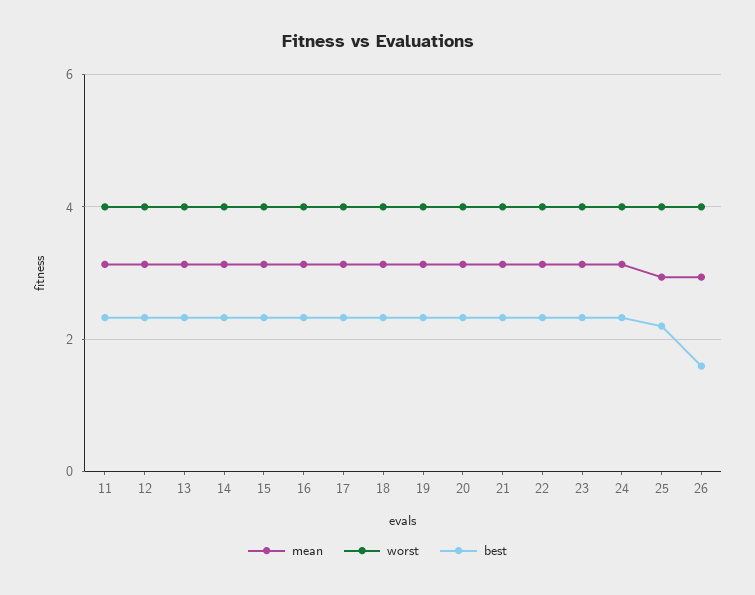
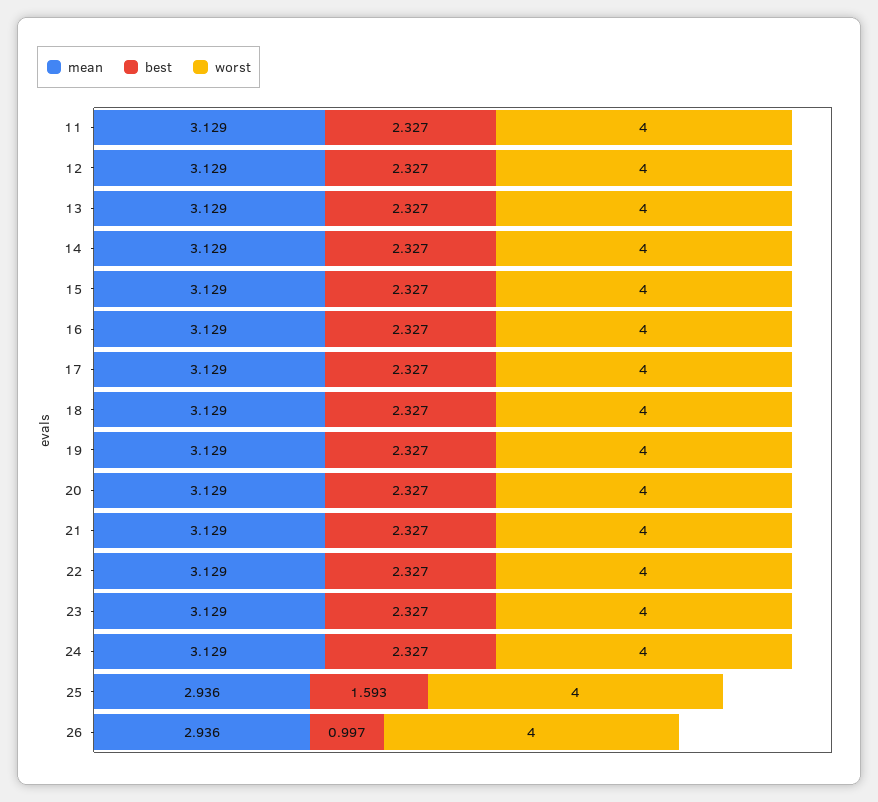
  {
    "mean": {
      "11": 3.129,
      "12": 3.129,
      "13": 3.129,
      "14": 3.129,
      "15": 3.129,
      "16": 3.129,
      "17": 3.129,
      "18": 3.129,
      "19": 3.129,
      "20": 3.129,
      "21": 3.129,
      "22": 3.129,
      "23": 3.129,
      "24": 3.129,
      "25": 2.936,
      "26": 2.936
    },
    "worst": {
      "11": 4,
      "12": 4,
      "13": 4,
      "14": 4,
      "15": 4,
      "16": 4,
      "17": 4,
      "18": 4,
      "19": 4,
      "20": 4,
      "21": 4,
      "22": 4,
      "23": 4,
      "24": 4,
      "25": 4,
      "26": 4
    },
    "best": {
      "11": 2.327,
      "12": 2.327,
      "13": 2.327,
      "14": 2.327,
      "15": 2.327,
      "16": 2.327,
      "17": 2.327,
      "18": 2.327,
      "19": 2.327,
      "20": 2.327,
      "21": 2.327,
      "22": 2.327,
      "23": 2.327,
      "24": 2.327,
-     "25": 2.2,
+     "25": 1.593,
-     "26": 1.6
+     "26": 0.997
    }
  }

